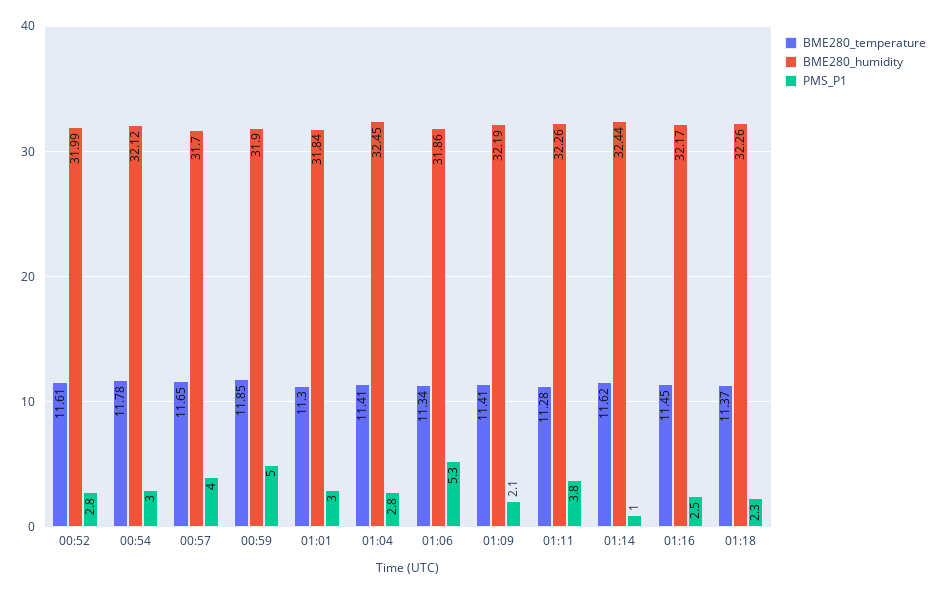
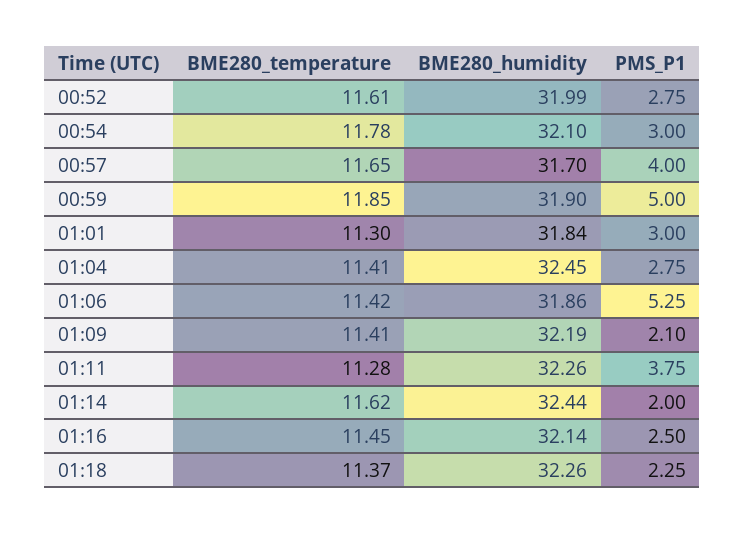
  {
    "BME280_temperature": {
      "00:52": 11.61,
      "00:54": 11.78,
      "00:57": 11.65,
      "00:59": 11.85,
      "01:01": 11.3,
      "01:04": 11.41,
-     "01:06": 11.34,
+     "01:06": 11.42,
      "01:09": 11.41,
      "01:11": 11.28,
      "01:14": 11.62,
      "01:16": 11.45,
      "01:18": 11.37
    },
    "BME280_humidity": {
      "00:52": 31.99,
-     "00:54": 32.12,
+     "00:54": 32.1,
      "00:57": 31.7,
      "00:59": 31.9,
      "01:01": 31.84,
      "01:04": 32.45,
      "01:06": 31.86,
      "01:09": 32.19,
      "01:11": 32.26,
      "01:14": 32.44,
-     "01:16": 32.17,
+     "01:16": 32.14,
      "01:18": 32.26
    },
    "PMS_P1": {
      "00:52": 2.75,
      "00:54": 3,
      "00:57": 4,
      "00:59": 5,
      "01:01": 3,
      "01:04": 2.75,
      "01:06": 5.25,
      "01:09": 2.1,
      "01:11": 3.75,
-     "01:14": 1,
+     "01:14": 2,
      "01:16": 2.5,
      "01:18": 2.25
    }
  }

